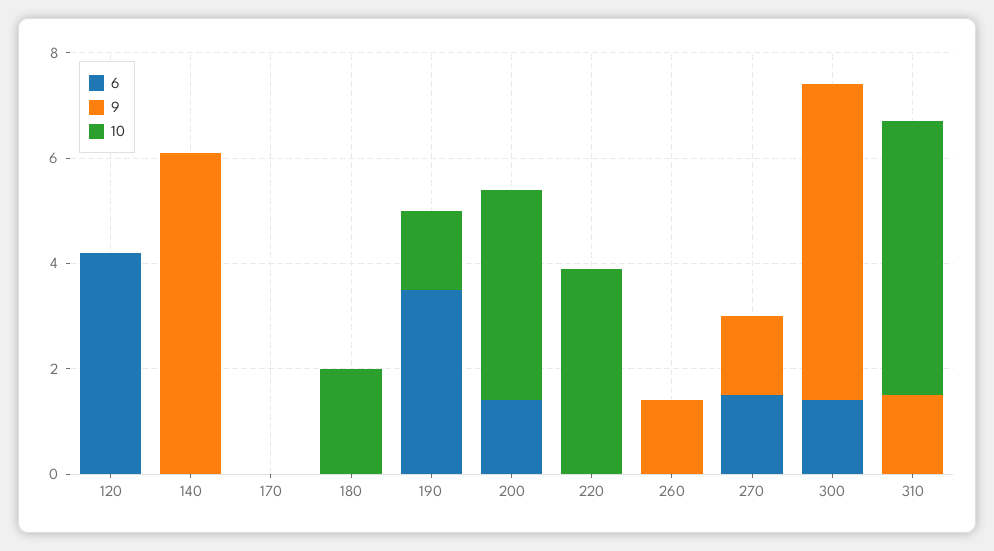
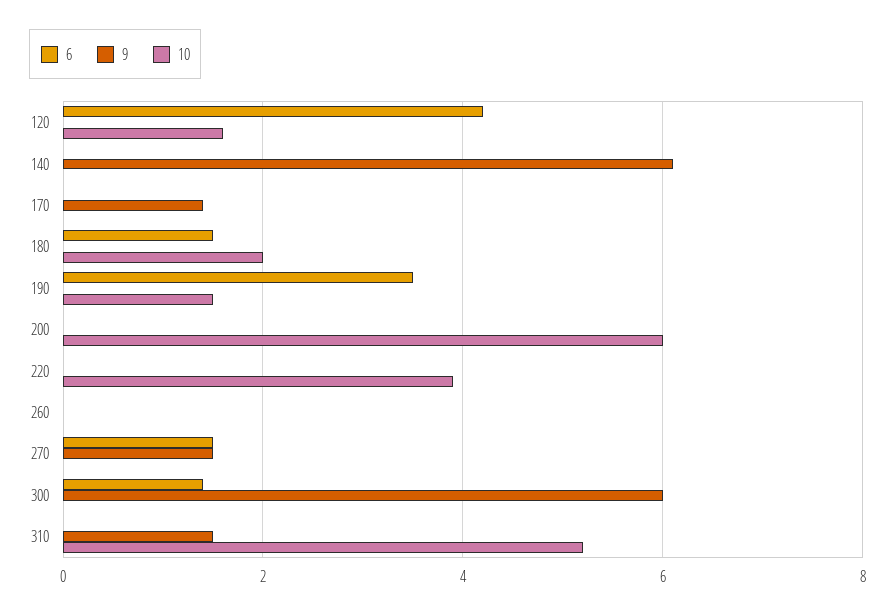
  {
    "6": {
      "120": 4,
      "140": 0,
      "170": 0,
-     "180": 0,
+     "180": 1.5,
      "190": 3.5,
-     "200": 1.5,
+     "200": 0,
      "220": 0,
      "260": 0,
      "270": 1.5,
      "300": 1.5,
      "310": 0
    },
    "9": {
      "120": 0,
      "140": 6,
-     "170": 0,
+     "170": 1.5,
      "180": 0,
      "190": 0,
      "200": 0,
      "220": 0,
-     "260": 1.5,
+     "260": 0,
      "270": 1.5,
      "300": 6,
      "310": 1.5
    },
    "10": {
-     "120": 0,
+     "120": 1.5,
      "140": 0,
      "170": 0,
      "180": 2,
      "190": 1.5,
-     "200": 4,
+     "200": 6,
      "220": 4,
      "260": 0,
      "270": 0,
      "300": 0,
      "310": 5
    }
  }

